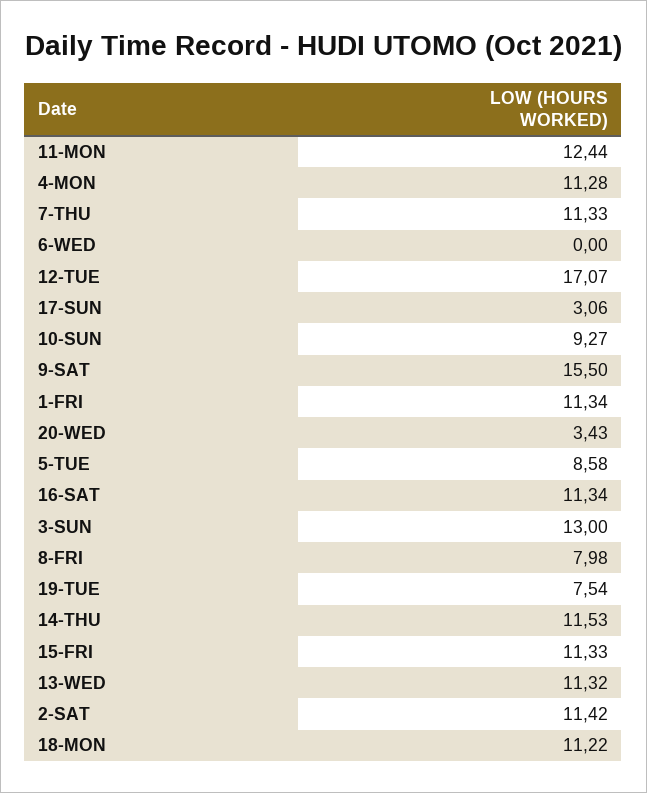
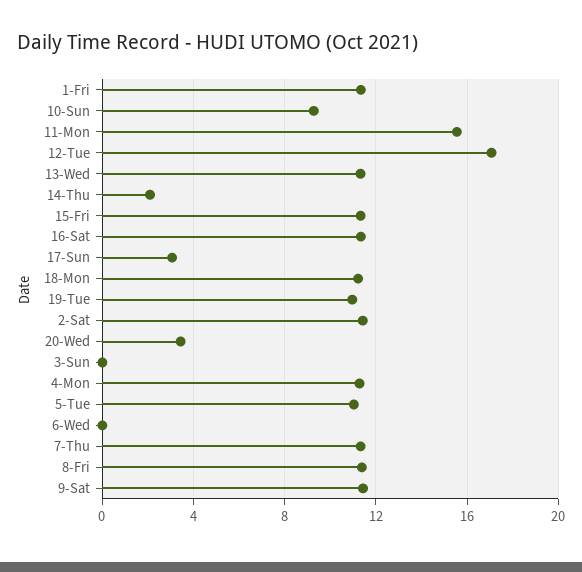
  {
-   "11-MON": 12.44,
+   "11-MON": 15.5,
    "4-MON": 11.28,
    "7-THU": 11.33,
    "6-WED": 0,
    "12-TUE": 17.07,
    "17-SUN": 3.06,
    "10-SUN": 9.27,
-   "9-SAT": 15.5,
+   "9-SAT": 11.5,
    "1-FRI": 11.34,
    "20-WED": 3.43,
-   "5-TUE": 8.58,
+   "5-TUE": 11,
    "16-SAT": 11.34,
-   "3-SUN": 13,
+   "3-SUN": 0,
-   "8-FRI": 7.98,
+   "8-FRI": 11.5,
-   "19-TUE": 7.54,
+   "19-TUE": 11,
-   "14-THU": 11.53,
+   "14-THU": 2,
    "15-FRI": 11.33,
    "13-WED": 11.32,
    "2-SAT": 11.42,
    "18-MON": 11.22
  }

